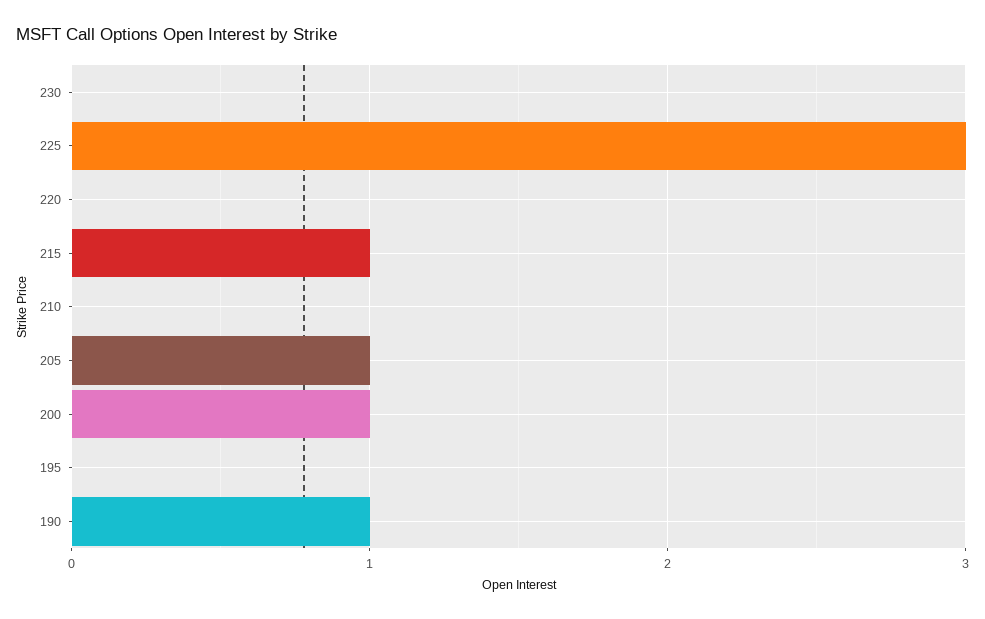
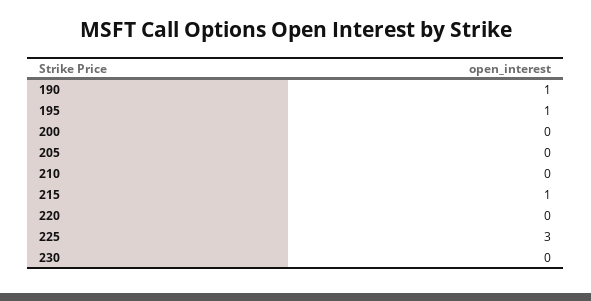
  {
    "230": 0,
    "225": 3,
    "220": 0,
    "215": 1,
    "210": 0,
-   "205": 1,
+   "205": 0,
-   "200": 1,
+   "200": 0,
-   "195": 0,
+   "195": 1,
    "190": 1
  }

